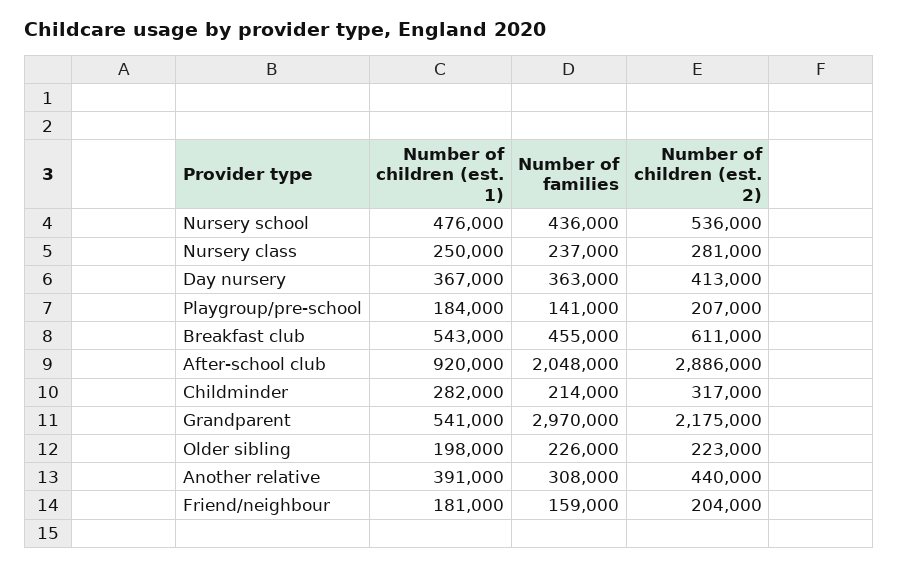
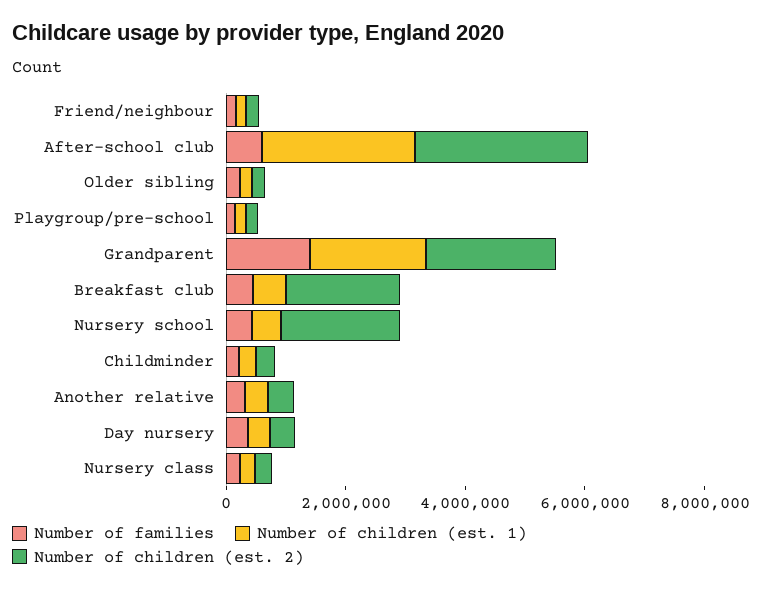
  {
    "Number of children (est. 1)": {
      "Nursery school": 476000,
      "Nursery class": 250000,
      "Day nursery": 367000,
      "Playgroup/pre-school": 184000,
      "Breakfast club": 543000,
-     "After-school club": 920000,
+     "After-school club": 2500000,
      "Childminder": 282000,
-     "Grandparent": 541000,
+     "Grandparent": 2000000,
      "Older sibling": 198000,
      "Another relative": 391000,
      "Friend/neighbour": 181000
    },
    "Number of families": {
      "Nursery school": 436000,
      "Nursery class": 237000,
      "Day nursery": 363000,
      "Playgroup/pre-school": 141000,
      "Breakfast club": 455000,
-     "After-school club": 2048000,
+     "After-school club": 500000,
      "Childminder": 214000,
-     "Grandparent": 2970000,
+     "Grandparent": 1500000,
      "Older sibling": 226000,
      "Another relative": 308000,
      "Friend/neighbour": 159000
    },
    "Number of children (est. 2)": {
-     "Nursery school": 536000,
+     "Nursery school": 2000000,
      "Nursery class": 281000,
      "Day nursery": 413000,
      "Playgroup/pre-school": 207000,
-     "Breakfast club": 611000,
+     "Breakfast club": 2000000,
      "After-school club": 2886000,
      "Childminder": 317000,
      "Grandparent": 2175000,
      "Older sibling": 223000,
      "Another relative": 440000,
      "Friend/neighbour": 204000
    }
  }

